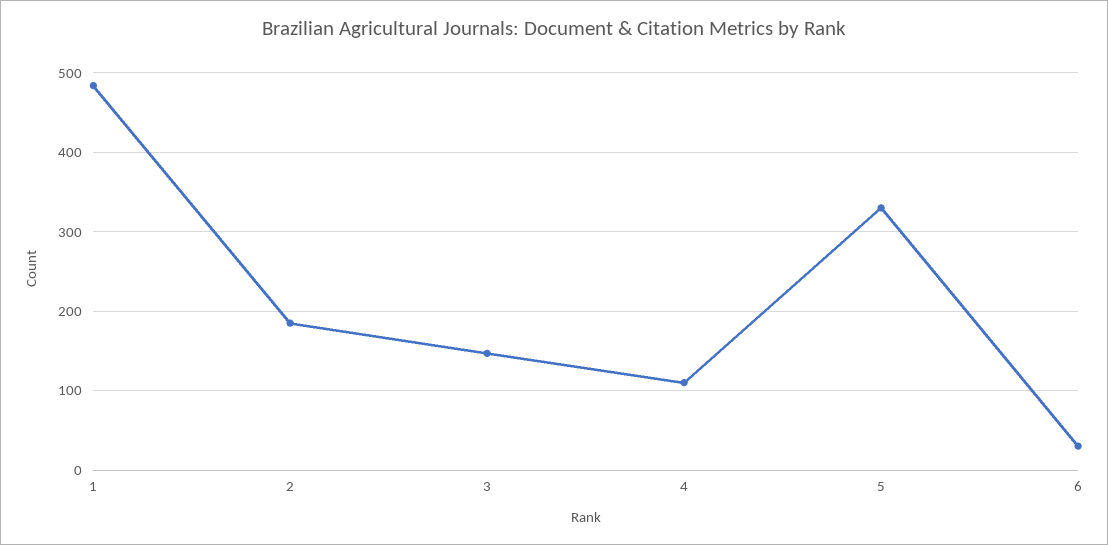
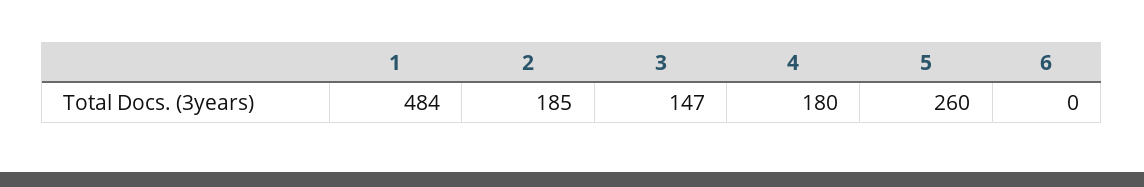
  {
    "1": 484,
    "2": 185,
    "3": 147,
-   "4": 110,
+   "4": 180,
-   "5": 330,
+   "5": 260,
-   "6": 30
+   "6": 0
  }

